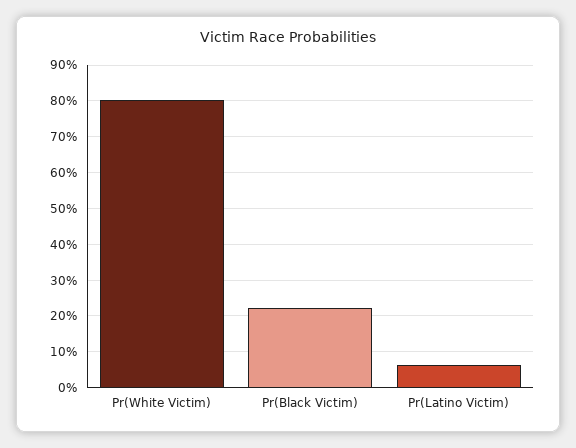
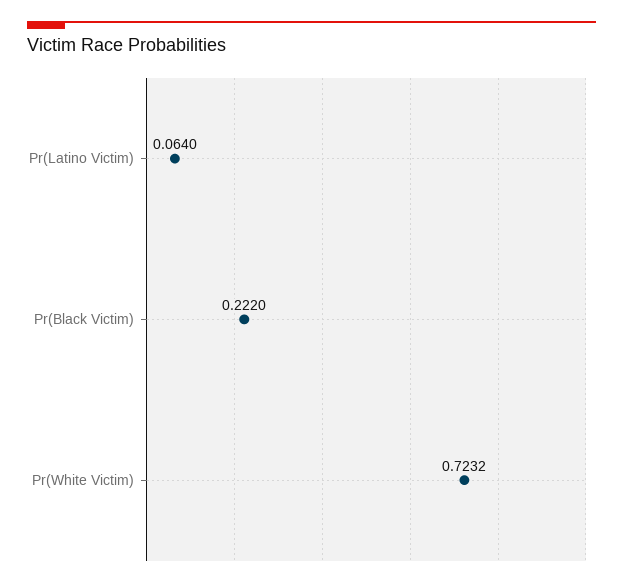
  {
-   "Pr(White Victim)": 0.8,
+   "Pr(White Victim)": 0.7232,
    "Pr(Black Victim)": 0.222,
    "Pr(Latino Victim)": 0.064
  }

